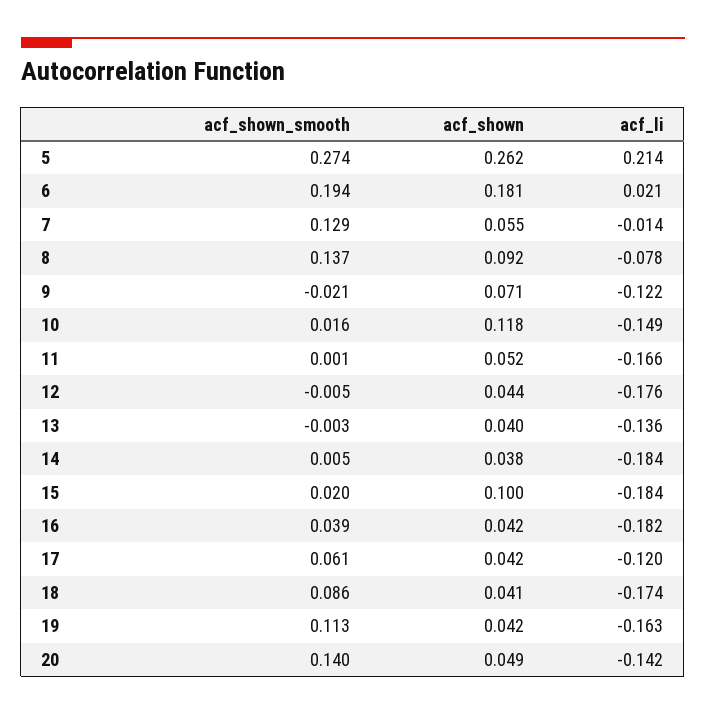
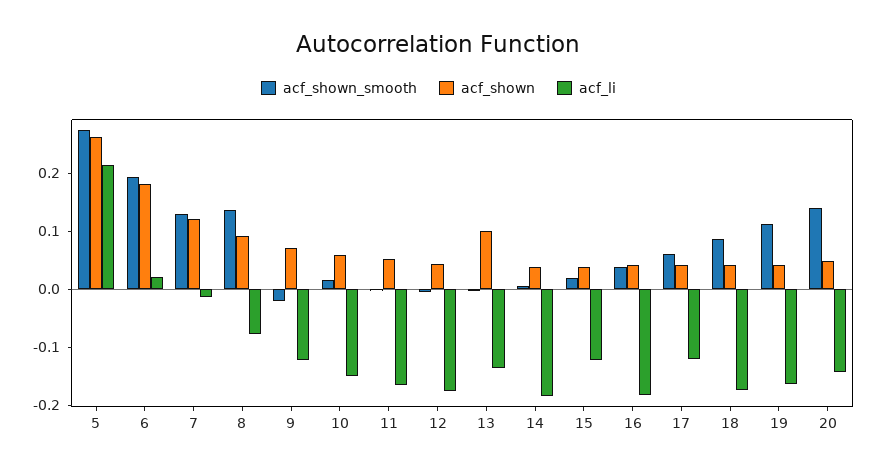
  {
    "acf_shown_smooth": {
      "5": 0.274,
      "6": 0.194,
      "7": 0.129,
      "8": 0.137,
      "9": -0.021,
      "10": 0.016,
      "11": 0.001,
      "12": -0.005,
      "13": -0.003,
      "14": 0.005,
      "15": 0.02,
      "16": 0.039,
      "17": 0.061,
      "18": 0.086,
      "19": 0.113,
      "20": 0.14
    },
    "acf_shown": {
      "5": 0.262,
      "6": 0.181,
-     "7": 0.055,
+     "7": 0.12,
      "8": 0.092,
      "9": 0.071,
-     "10": 0.118,
+     "10": 0.06,
      "11": 0.052,
      "12": 0.044,
-     "13": 0.04,
+     "13": 0.1,
      "14": 0.038,
-     "15": 0.1,
+     "15": 0.04,
      "16": 0.042,
      "17": 0.042,
      "18": 0.041,
      "19": 0.042,
      "20": 0.049
    },
    "acf_li": {
      "5": 0.214,
      "6": 0.021,
      "7": -0.014,
      "8": -0.078,
      "9": -0.122,
      "10": -0.149,
      "11": -0.166,
      "12": -0.176,
      "13": -0.136,
      "14": -0.184,
-     "15": -0.184,
+     "15": -0.12,
      "16": -0.182,
      "17": -0.12,
      "18": -0.174,
      "19": -0.163,
      "20": -0.142
    }
  }

